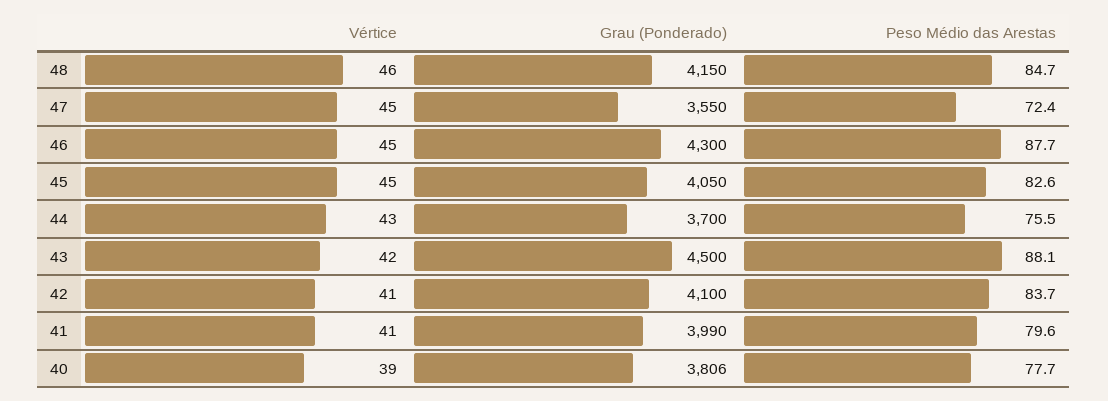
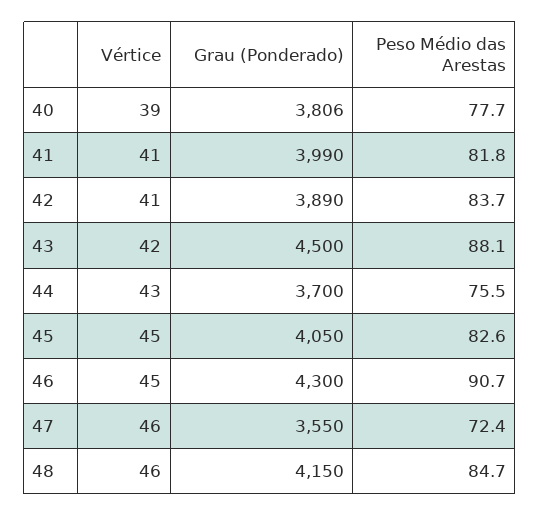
  {
    "Vértice": {
      "48": 46,
-     "47": 45,
+     "47": 46,
      "46": 45,
      "45": 45,
      "44": 43,
      "43": 42,
      "42": 41,
      "41": 41,
      "40": 39
    },
    "Grau (Ponderado)": {
      "48": 4150,
      "47": 3550,
      "46": 4300,
      "45": 4050,
      "44": 3700,
      "43": 4500,
-     "42": 4100,
+     "42": 3890,
      "41": 3990,
      "40": 3806
    },
    "Peso Médio das Arestas": {
      "48": 84.7,
      "47": 72.4,
-     "46": 87.7,
+     "46": 90.7,
      "45": 82.6,
      "44": 75.5,
      "43": 88.1,
      "42": 83.7,
-     "41": 79.6,
+     "41": 81.8,
      "40": 77.7
    }
  }

